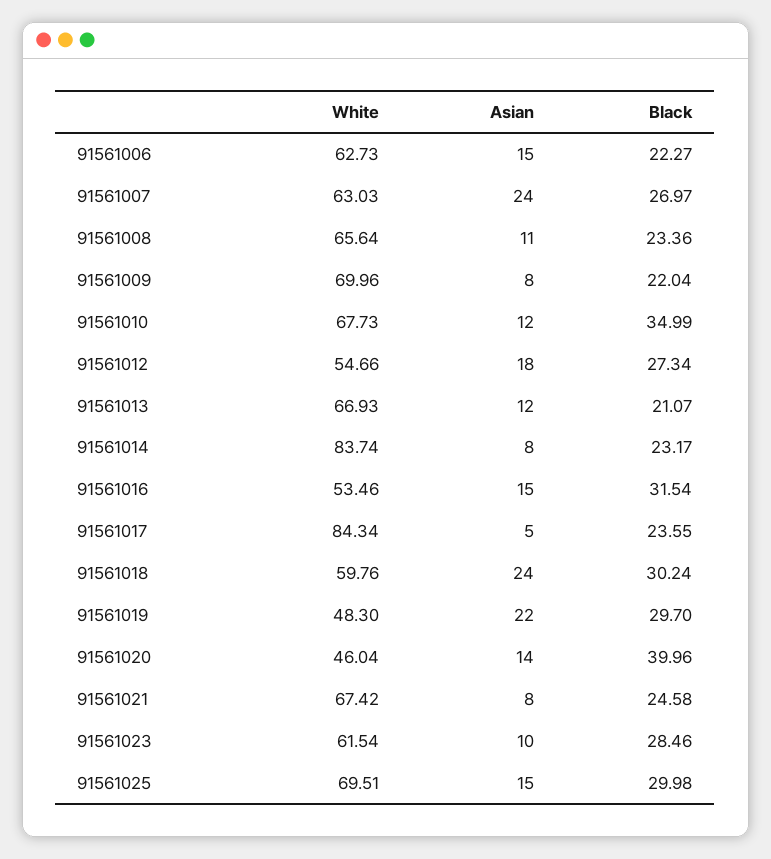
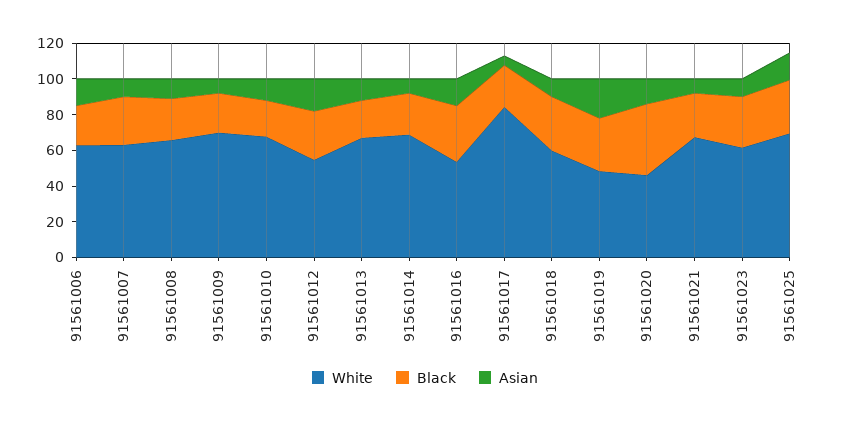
  {
    "White": {
      "91561006": 62.73,
      "91561007": 63.03,
      "91561008": 65.64,
      "91561009": 69.96,
      "91561010": 67.73,
      "91561012": 54.66,
      "91561013": 66.93,
-     "91561014": 83.74,
+     "91561014": 70,
      "91561016": 53.46,
      "91561017": 84.34,
      "91561018": 59.76,
      "91561019": 48.3,
      "91561020": 46.04,
      "91561021": 67.42,
      "91561023": 61.54,
      "91561025": 69.51
    },
    "Asian": {
      "91561006": 15,
-     "91561007": 24,
+     "91561007": 10,
      "91561008": 11,
      "91561009": 8,
      "91561010": 12,
      "91561012": 18,
      "91561013": 12,
      "91561014": 8,
      "91561016": 15,
      "91561017": 5,
-     "91561018": 24,
+     "91561018": 10,
      "91561019": 22,
      "91561020": 14,
      "91561021": 8,
      "91561023": 10,
      "91561025": 15
    },
    "Black": {
      "91561006": 22.27,
      "91561007": 26.97,
      "91561008": 23.36,
      "91561009": 22.04,
-     "91561010": 34.99,
+     "91561010": 20,
      "91561012": 27.34,
      "91561013": 21.07,
      "91561014": 23.17,
      "91561016": 31.54,
      "91561017": 23.55,
      "91561018": 30.24,
      "91561019": 29.7,
      "91561020": 39.96,
      "91561021": 24.58,
      "91561023": 28.46,
      "91561025": 29.98
    }
  }

